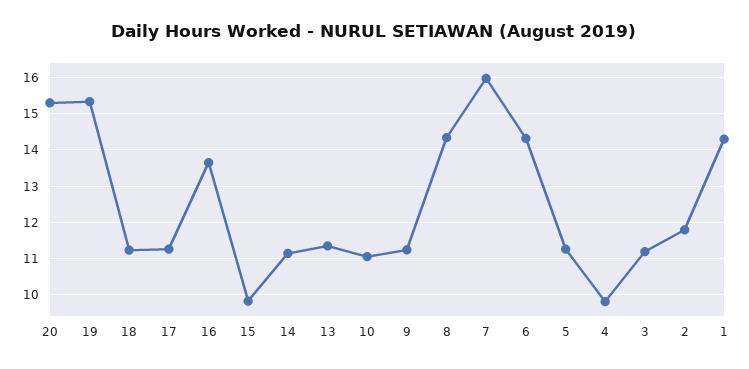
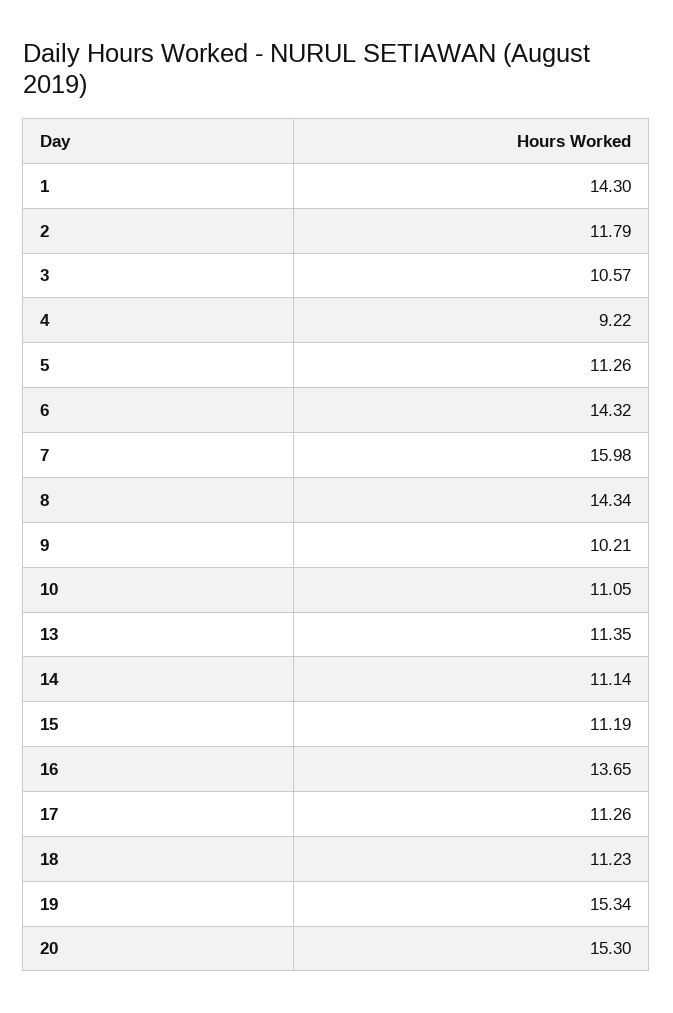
  {
    "20": 15.3,
    "19": 15.34,
    "18": 11.23,
    "17": 11.26,
    "16": 13.65,
-   "15": 9.8,
+   "15": 11.19,
    "14": 11.14,
    "13": 11.35,
    "10": 11.05,
-   "9": 11.2,
+   "9": 10.21,
    "8": 14.34,
    "7": 15.98,
    "6": 14.32,
    "5": 11.26,
-   "4": 9.8,
+   "4": 9.22,
-   "3": 11.2,
+   "3": 10.57,
    "2": 11.79,
    "1": 14.3
  }

